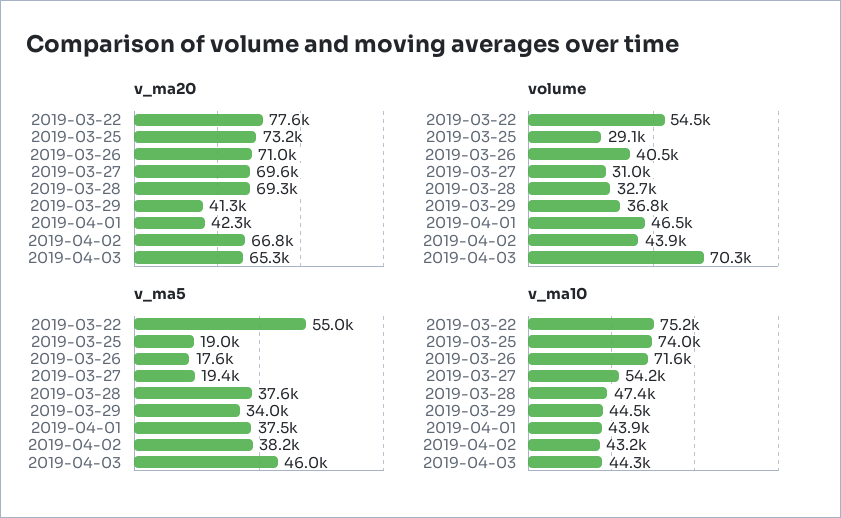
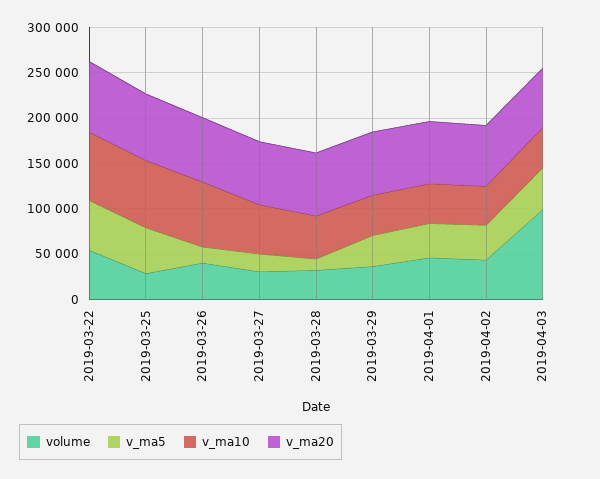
  {
    "v_ma20": {
      "2019-03-22": 77600,
      "2019-03-25": 73200,
      "2019-03-26": 71000,
      "2019-03-27": 69600,
      "2019-03-28": 69300,
-     "2019-03-29": 41300,
+     "2019-03-29": 70000,
-     "2019-04-01": 42300,
+     "2019-04-01": 70000,
      "2019-04-02": 66800,
      "2019-04-03": 65300
    },
    "volume": {
      "2019-03-22": 54500,
      "2019-03-25": 29100,
      "2019-03-26": 40500,
      "2019-03-27": 31000,
      "2019-03-28": 32700,
      "2019-03-29": 36800,
      "2019-04-01": 46500,
      "2019-04-02": 43900,
-     "2019-04-03": 70300
+     "2019-04-03": 100000
    },
    "v_ma5": {
      "2019-03-22": 55000,
-     "2019-03-25": 19000,
+     "2019-03-25": 50000,
      "2019-03-26": 17600,
      "2019-03-27": 19400,
-     "2019-03-28": 37600,
+     "2019-03-28": 10000,
      "2019-03-29": 34000,
      "2019-04-01": 37500,
      "2019-04-02": 38200,
      "2019-04-03": 46000
    },
    "v_ma10": {
      "2019-03-22": 75200,
      "2019-03-25": 74000,
      "2019-03-26": 71600,
      "2019-03-27": 54200,
      "2019-03-28": 47400,
      "2019-03-29": 44500,
      "2019-04-01": 43900,
      "2019-04-02": 43200,
      "2019-04-03": 44300
    }
  }

